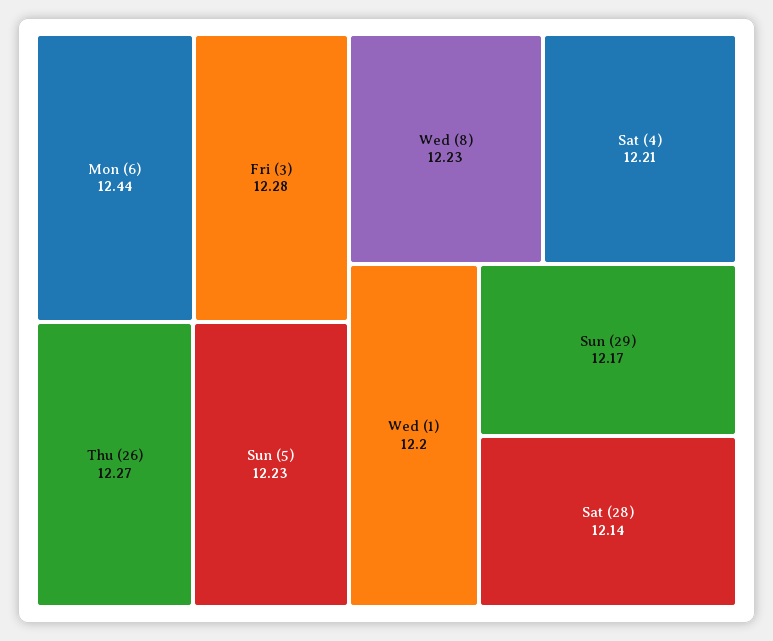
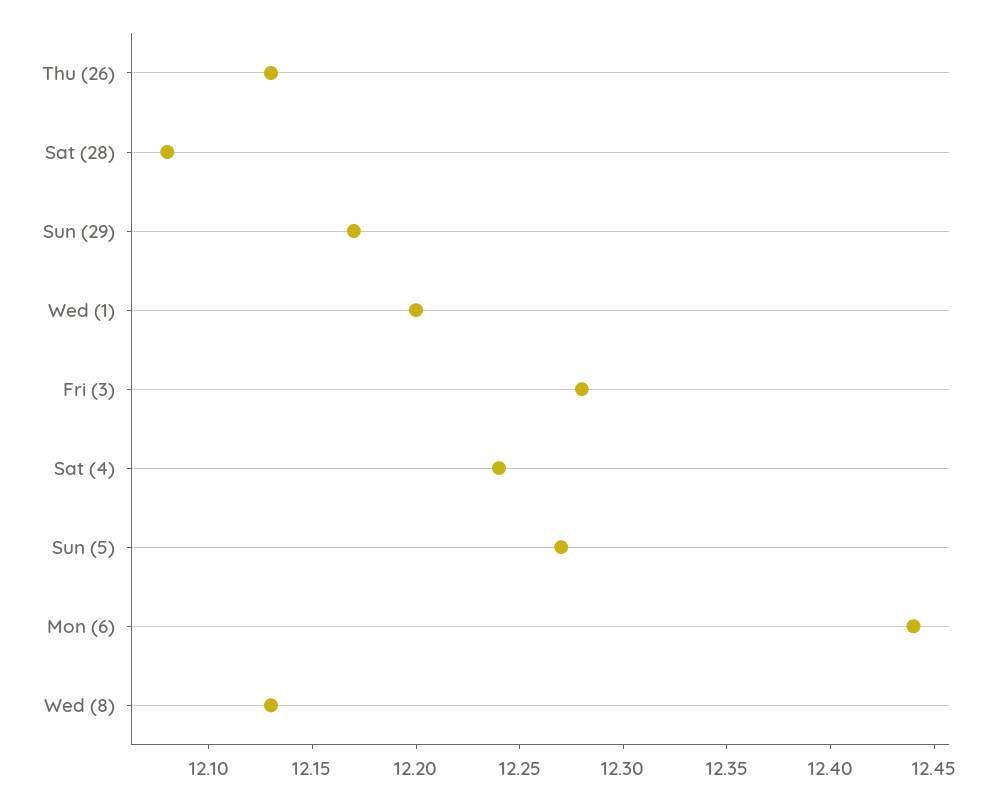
  {
    "Mon (6)": 12.44,
    "Fri (3)": 12.28,
-   "Thu (26)": 12.27,
+   "Thu (26)": 12.13,
-   "Sun (5)": 12.23,
+   "Sun (5)": 12.27,
-   "Wed (8)": 12.23,
+   "Wed (8)": 12.13,
-   "Sat (4)": 12.21,
+   "Sat (4)": 12.24,
    "Wed (1)": 12.2,
    "Sun (29)": 12.17,
-   "Sat (28)": 12.14
+   "Sat (28)": 12.08
  }

